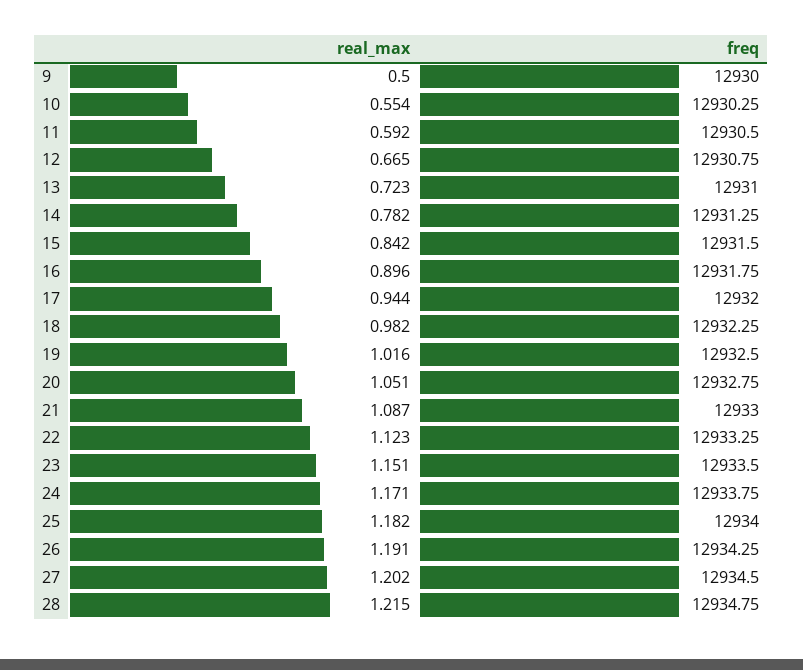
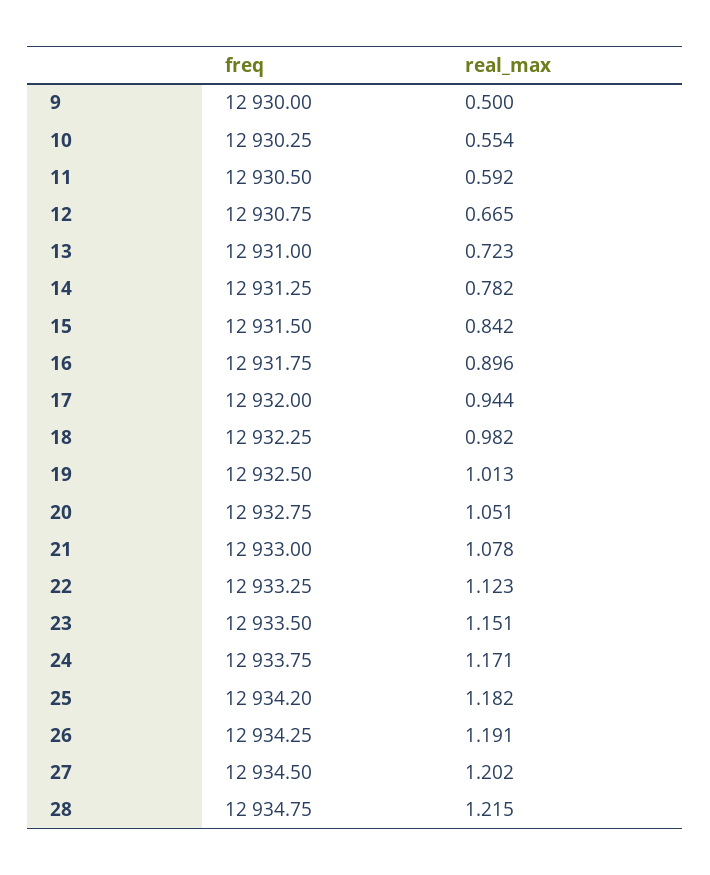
  {
    "real_max": {
      "9": 0.5,
      "10": 0.554,
      "11": 0.592,
      "12": 0.665,
      "13": 0.723,
      "14": 0.782,
      "15": 0.842,
      "16": 0.896,
      "17": 0.944,
      "18": 0.982,
-     "19": 1.016,
+     "19": 1.013,
      "20": 1.051,
-     "21": 1.087,
+     "21": 1.078,
      "22": 1.123,
      "23": 1.151,
      "24": 1.171,
      "25": 1.182,
      "26": 1.191,
      "27": 1.202,
      "28": 1.215
    },
    "freq": {
      "9": 12930,
      "10": 12930.25,
      "11": 12930.5,
      "12": 12930.75,
      "13": 12931,
      "14": 12931.25,
      "15": 12931.5,
      "16": 12931.75,
      "17": 12932,
      "18": 12932.25,
      "19": 12932.5,
      "20": 12932.75,
      "21": 12933,
      "22": 12933.25,
      "23": 12933.5,
      "24": 12933.75,
-     "25": 12934,
+     "25": 12934.2,
      "26": 12934.25,
      "27": 12934.5,
      "28": 12934.75
    }
  }

